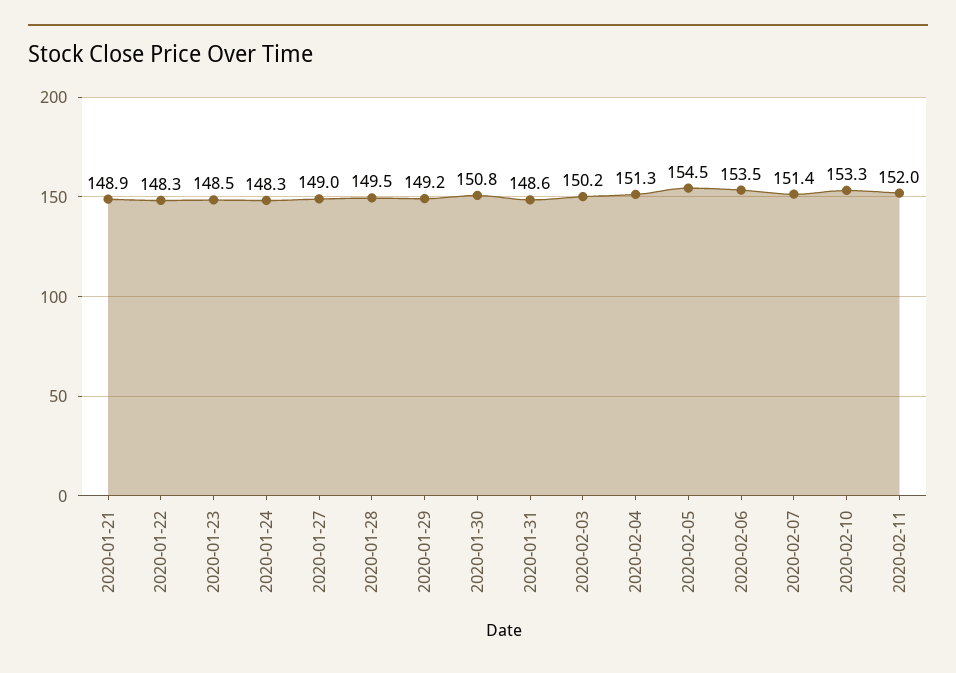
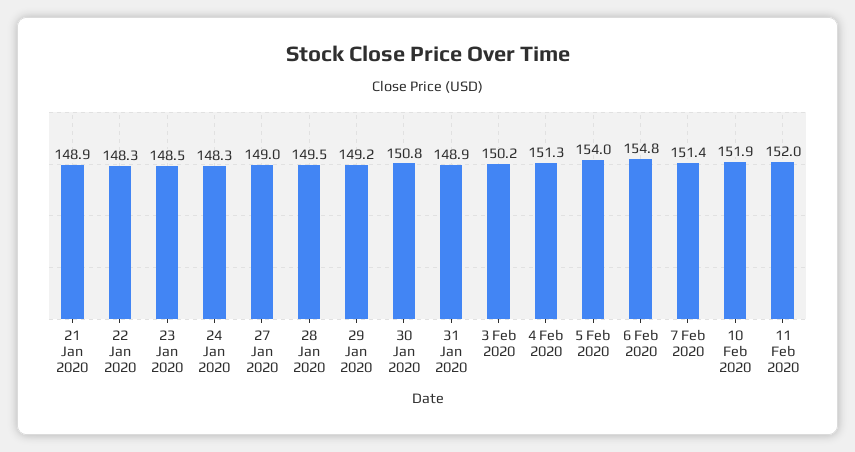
  {
    "2020-01-21": 148.9,
    "2020-01-22": 148.3,
    "2020-01-23": 148.5,
    "2020-01-24": 148.3,
    "2020-01-27": 149,
    "2020-01-28": 149.5,
    "2020-01-29": 149.2,
    "2020-01-30": 150.8,
-   "2020-01-31": 148.6,
+   "2020-01-31": 148.9,
    "2020-02-03": 150.2,
    "2020-02-04": 151.3,
-   "2020-02-05": 154.5,
+   "2020-02-05": 154,
-   "2020-02-06": 153.5,
+   "2020-02-06": 154.8,
    "2020-02-07": 151.4,
-   "2020-02-10": 153.3,
+   "2020-02-10": 151.9,
    "2020-02-11": 152
  }

